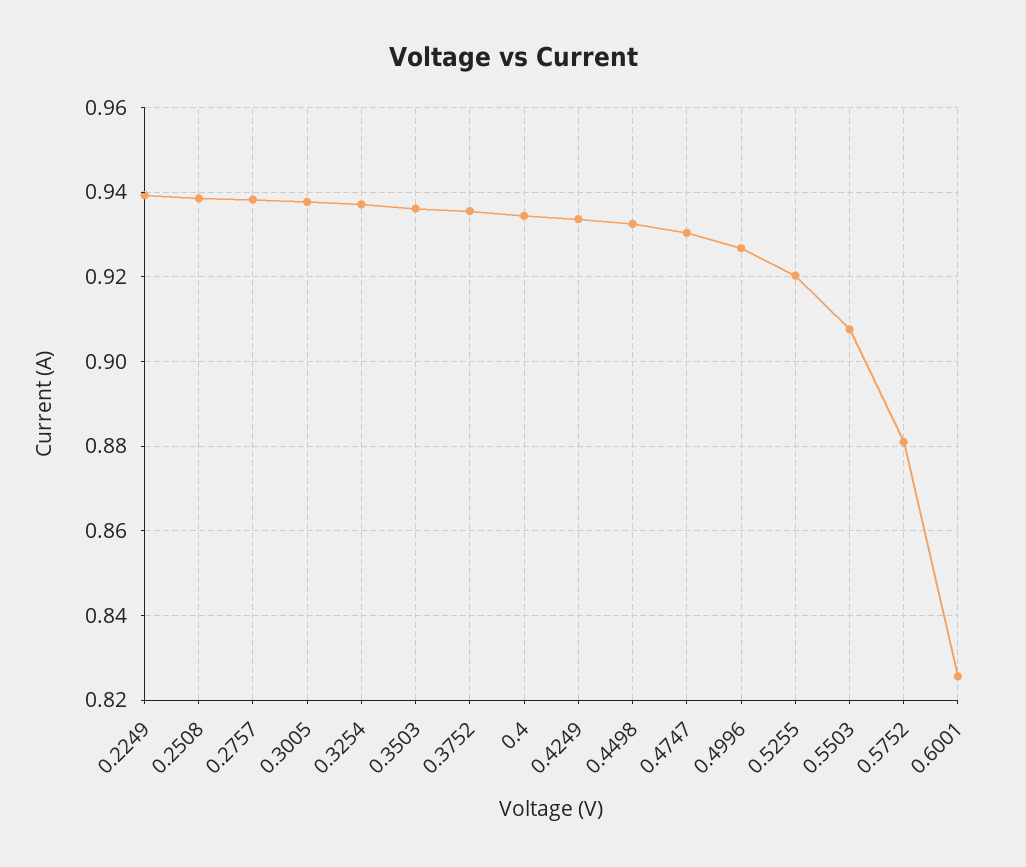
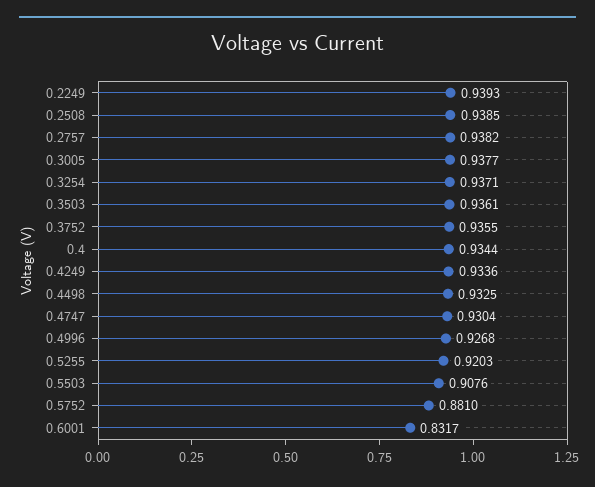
  {
    "0.2249": 0.9393,
    "0.2508": 0.9385,
    "0.2757": 0.9382,
    "0.3005": 0.9377,
    "0.3254": 0.9371,
    "0.3503": 0.9361,
    "0.3752": 0.9355,
    "0.4": 0.9344,
    "0.4249": 0.9336,
    "0.4498": 0.9325,
    "0.4747": 0.9304,
    "0.4996": 0.9268,
    "0.5255": 0.9203,
    "0.5503": 0.9076,
    "0.5752": 0.881,
-   "0.6001": 0.826
+   "0.6001": 0.8317
  }

